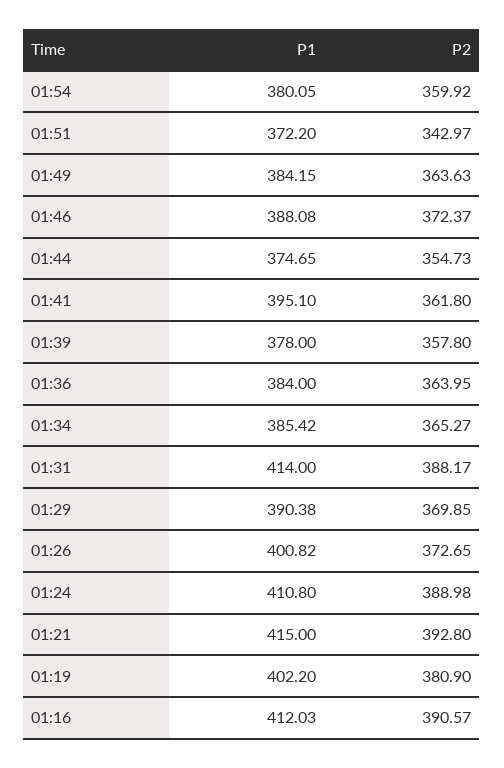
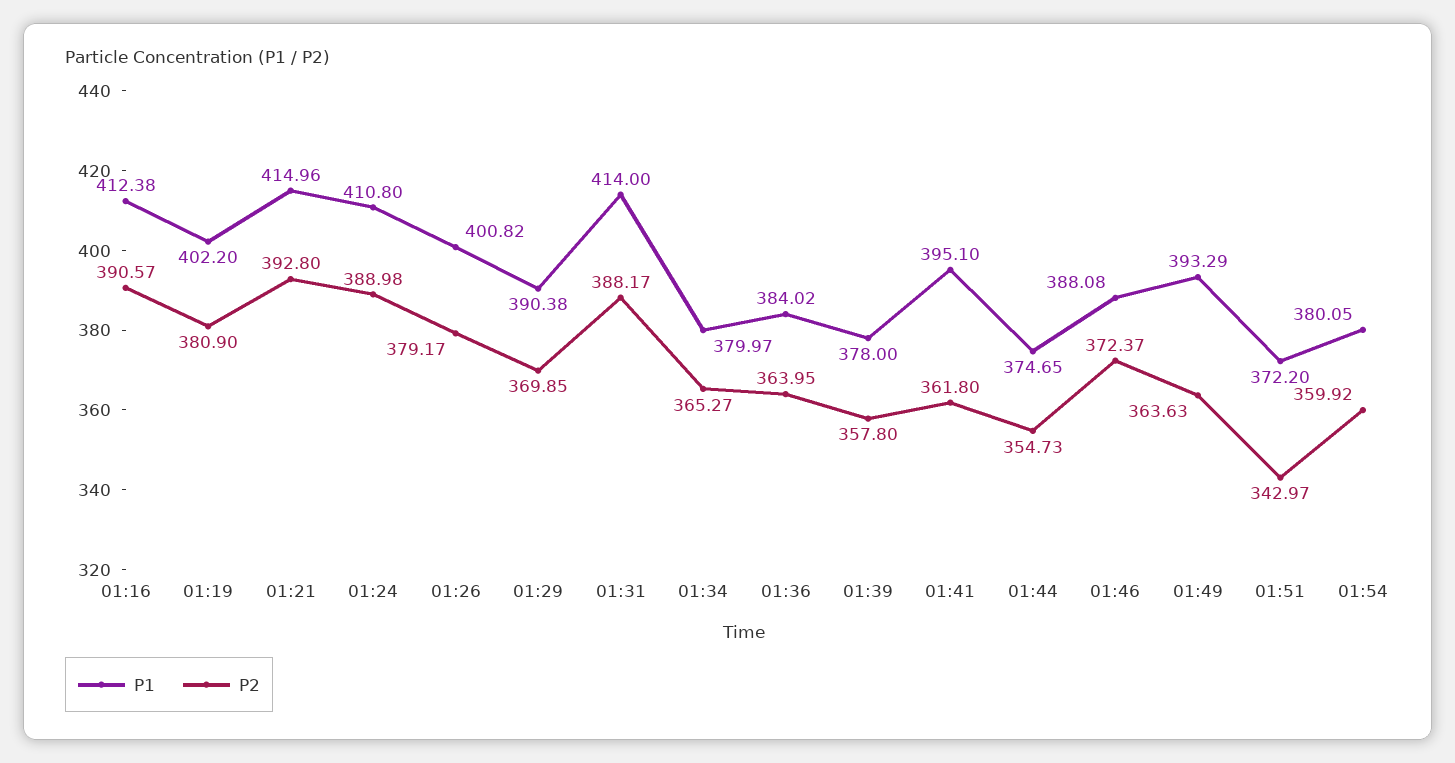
  {
    "P1": {
      "01:54": 380.05,
      "01:51": 372.2,
-     "01:49": 384.15,
+     "01:49": 393.29,
      "01:46": 388.08,
      "01:44": 374.65,
      "01:41": 395.1,
      "01:39": 378,
-     "01:36": 384,
+     "01:36": 384.02,
-     "01:34": 385.42,
+     "01:34": 379.97,
      "01:31": 414,
      "01:29": 390.38,
      "01:26": 400.82,
      "01:24": 410.8,
-     "01:21": 415,
+     "01:21": 414.96,
      "01:19": 402.2,
-     "01:16": 412.03
+     "01:16": 412.38
    },
    "P2": {
      "01:54": 359.92,
      "01:51": 342.97,
      "01:49": 363.63,
      "01:46": 372.37,
      "01:44": 354.73,
      "01:41": 361.8,
      "01:39": 357.8,
      "01:36": 363.95,
      "01:34": 365.27,
      "01:31": 388.17,
      "01:29": 369.85,
-     "01:26": 372.65,
+     "01:26": 379.17,
      "01:24": 388.98,
      "01:21": 392.8,
      "01:19": 380.9,
      "01:16": 390.57
    }
  }

